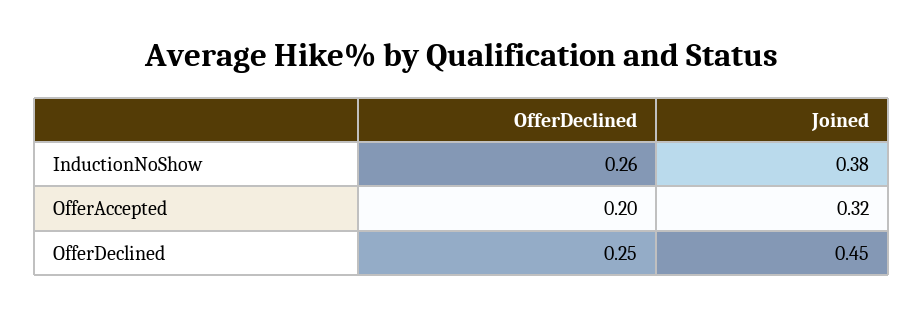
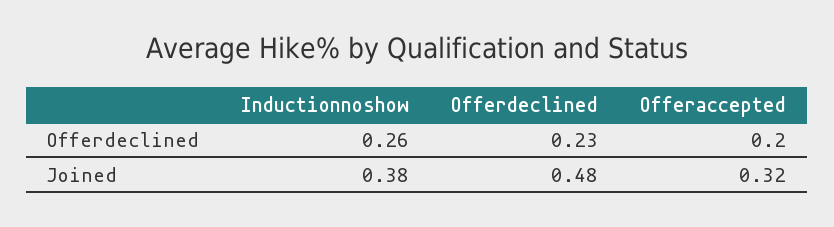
  {
    "OfferDeclined": {
      "InductionNoShow": 0.26,
      "OfferAccepted": 0.2,
-     "OfferDeclined": 0.25
+     "OfferDeclined": 0.23
    },
    "Joined": {
      "InductionNoShow": 0.38,
      "OfferAccepted": 0.32,
-     "OfferDeclined": 0.45
+     "OfferDeclined": 0.48
    }
  }

